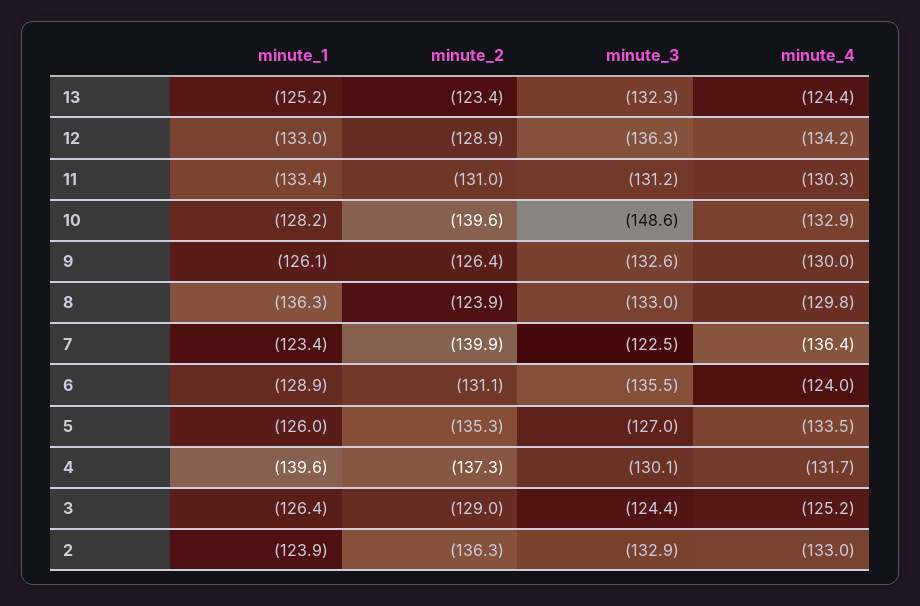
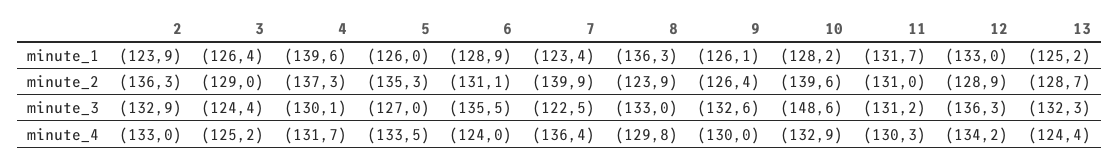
  {
    "minute_1": {
      "13": -125.2,
      "12": -133,
-     "11": -133.4,
+     "11": -131.7,
      "10": -128.2,
      "9": -126.1,
      "8": -136.3,
      "7": -123.4,
      "6": -128.9,
      "5": -126,
      "4": -139.6,
      "3": -126.4,
      "2": -123.9
    },
    "minute_2": {
-     "13": -123.4,
+     "13": -128.7,
      "12": -128.9,
      "11": -131,
      "10": -139.6,
      "9": -126.4,
      "8": -123.9,
      "7": -139.9,
      "6": -131.1,
      "5": -135.3,
      "4": -137.3,
      "3": -129,
      "2": -136.3
    },
    "minute_3": {
      "13": -132.3,
      "12": -136.3,
      "11": -131.2,
      "10": -148.6,
      "9": -132.6,
      "8": -133,
      "7": -122.5,
      "6": -135.5,
      "5": -127,
      "4": -130.1,
      "3": -124.4,
      "2": -132.9
    },
    "minute_4": {
      "13": -124.4,
      "12": -134.2,
      "11": -130.3,
      "10": -132.9,
      "9": -130,
      "8": -129.8,
      "7": -136.4,
      "6": -124,
      "5": -133.5,
      "4": -131.7,
      "3": -125.2,
      "2": -133
    }
  }

